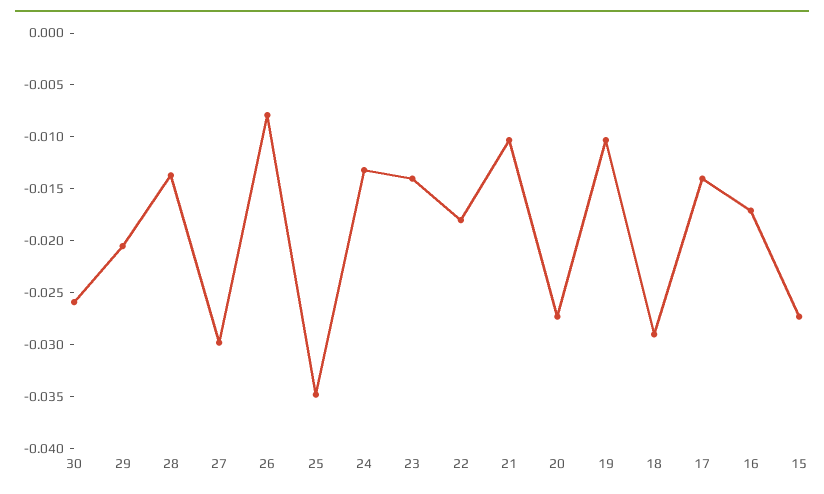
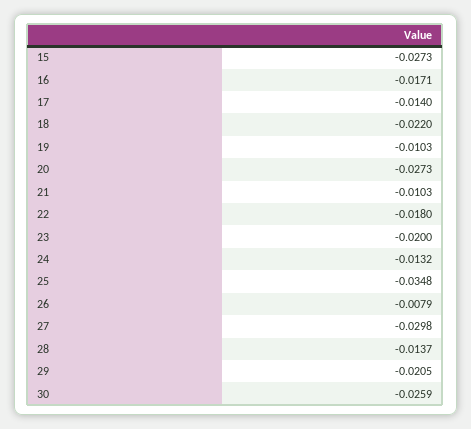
  {
    "30": -0.0259,
    "29": -0.0205,
    "28": -0.0137,
    "27": -0.0298,
    "26": -0.0079,
    "25": -0.0348,
    "24": -0.0132,
-   "23": -0.014,
+   "23": -0.02,
    "22": -0.018,
    "21": -0.0103,
    "20": -0.0273,
    "19": -0.0103,
-   "18": -0.029,
+   "18": -0.022,
    "17": -0.014,
    "16": -0.0171,
    "15": -0.0273
  }

